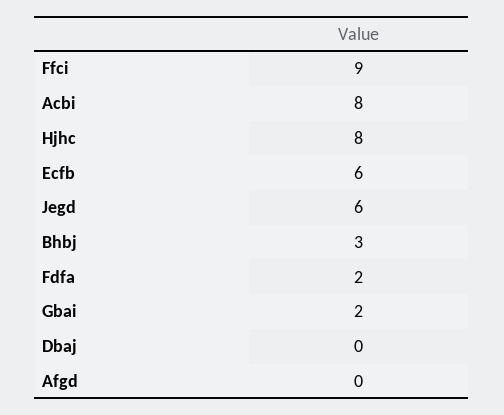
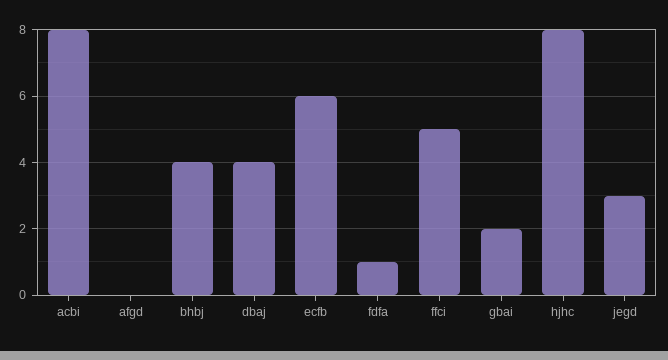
  {
-   "Ffci": 9,
+   "Ffci": 5,
    "Acbi": 8,
    "Hjhc": 8,
    "Ecfb": 6,
-   "Jegd": 6,
+   "Jegd": 3,
-   "Bhbj": 3,
+   "Bhbj": 4,
-   "Fdfa": 2,
+   "Fdfa": 1,
    "Gbai": 2,
-   "Dbaj": 0,
+   "Dbaj": 4,
    "Afgd": 0
  }

